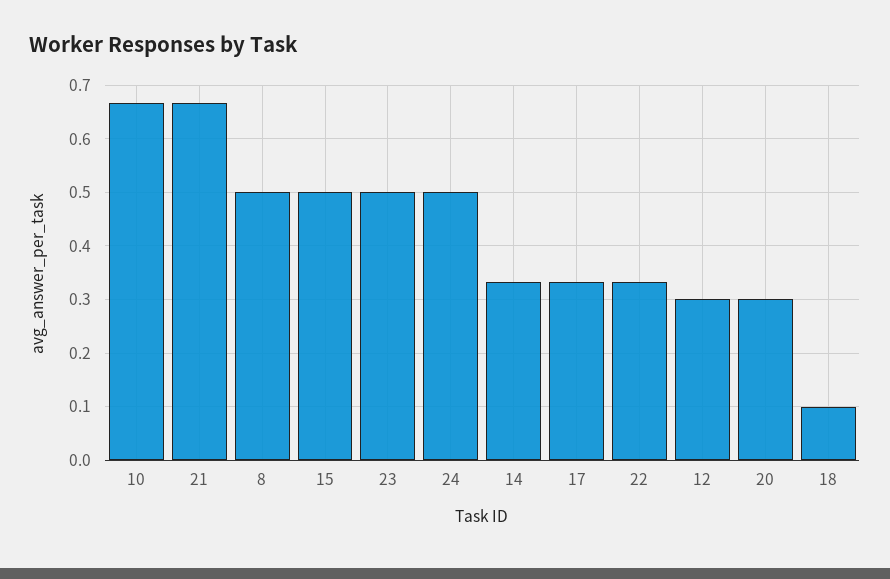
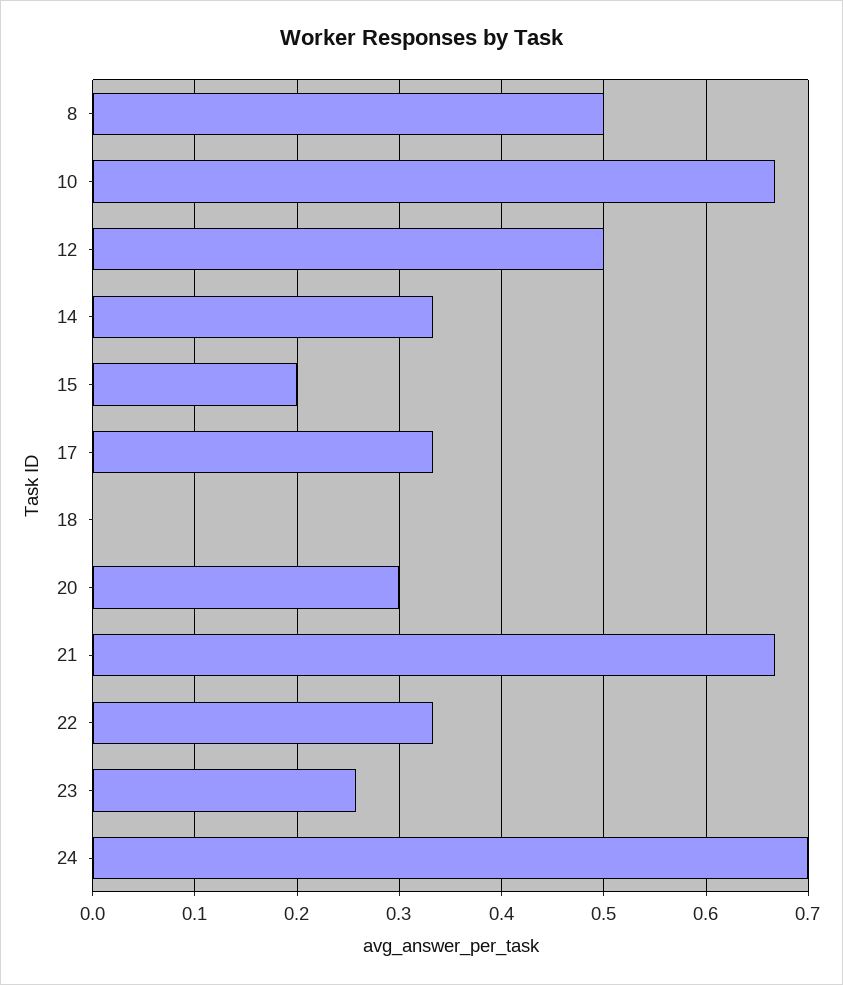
  {
    "10": 0.67,
    "21": 0.67,
    "8": 0.5,
-   "15": 0.5,
+   "15": 0.2,
-   "23": 0.5,
+   "23": 0.26,
-   "24": 0.5,
+   "24": 0.7,
    "14": 0.33,
    "17": 0.33,
    "22": 0.33,
-   "12": 0.3,
+   "12": 0.5,
    "20": 0.3,
-   "18": 0.1
+   "18": 0
  }

